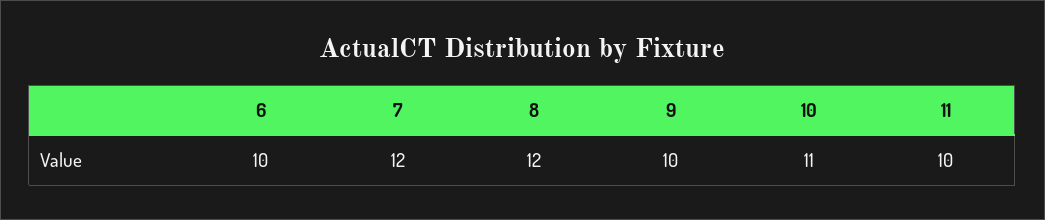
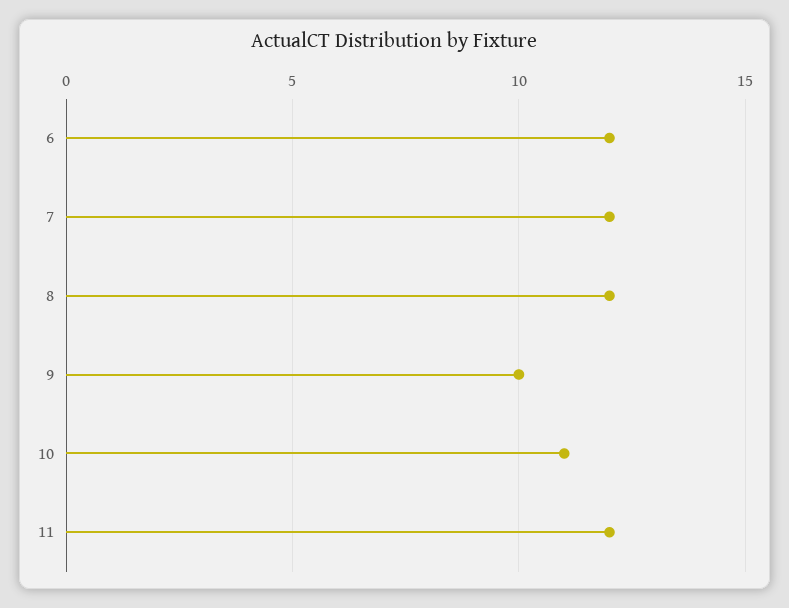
  {
-   "6": 10,
+   "6": 12,
    "7": 12,
    "8": 12,
    "9": 10,
    "10": 11,
-   "11": 10
+   "11": 12
  }

